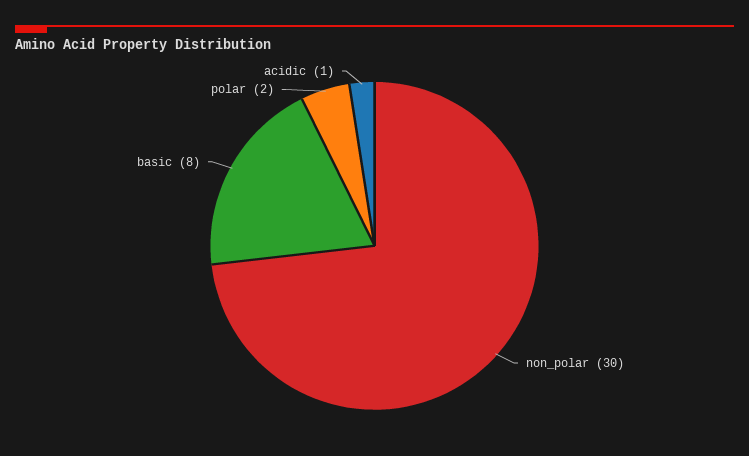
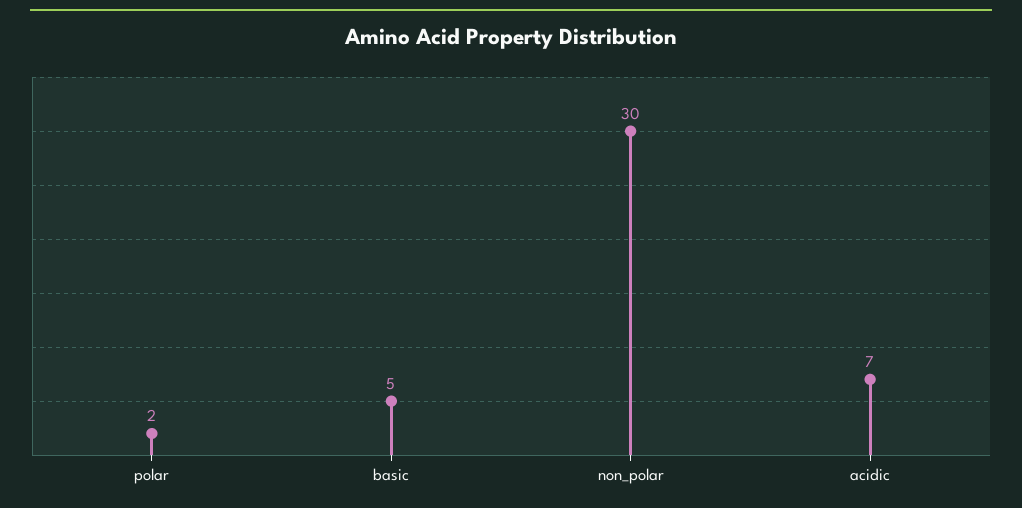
  {
    "non_polar": 30,
-   "basic": 8,
+   "basic": 5,
    "polar": 2,
-   "acidic": 1
+   "acidic": 7
  }

